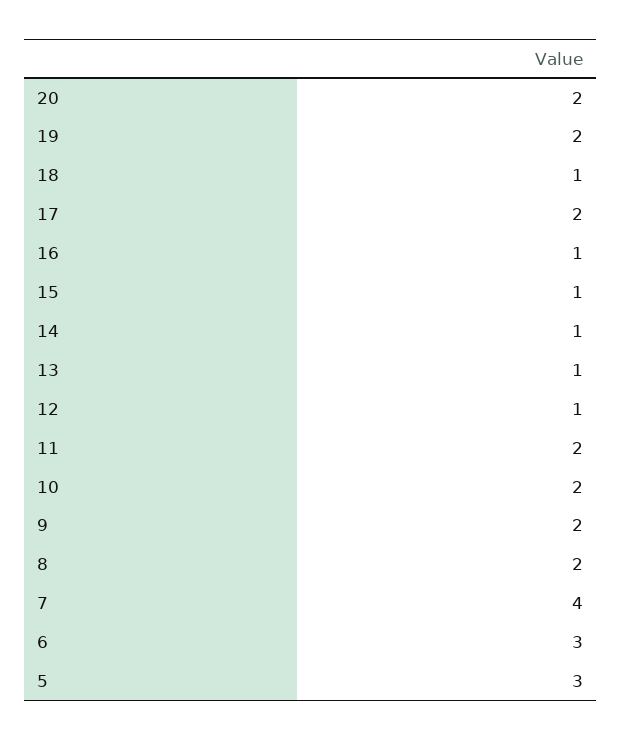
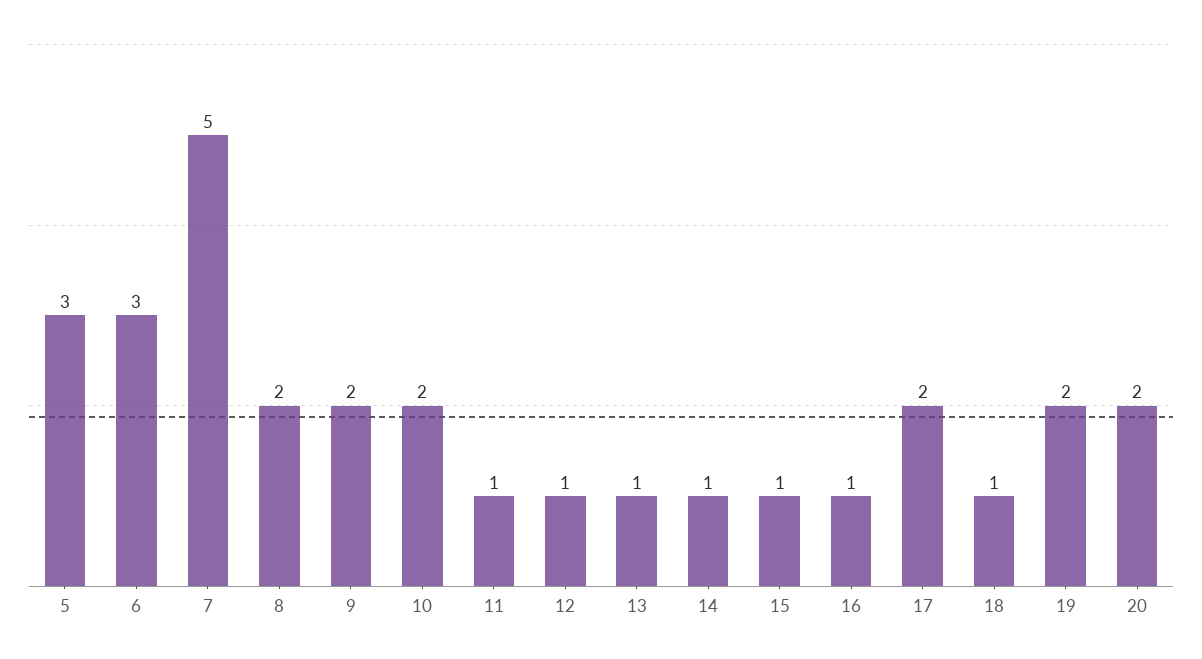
  {
    "20": 2,
    "19": 2,
    "18": 1,
    "17": 2,
    "16": 1,
    "15": 1,
    "14": 1,
    "13": 1,
    "12": 1,
-   "11": 2,
+   "11": 1,
    "10": 2,
    "9": 2,
    "8": 2,
-   "7": 4,
+   "7": 5,
    "6": 3,
    "5": 3
  }

